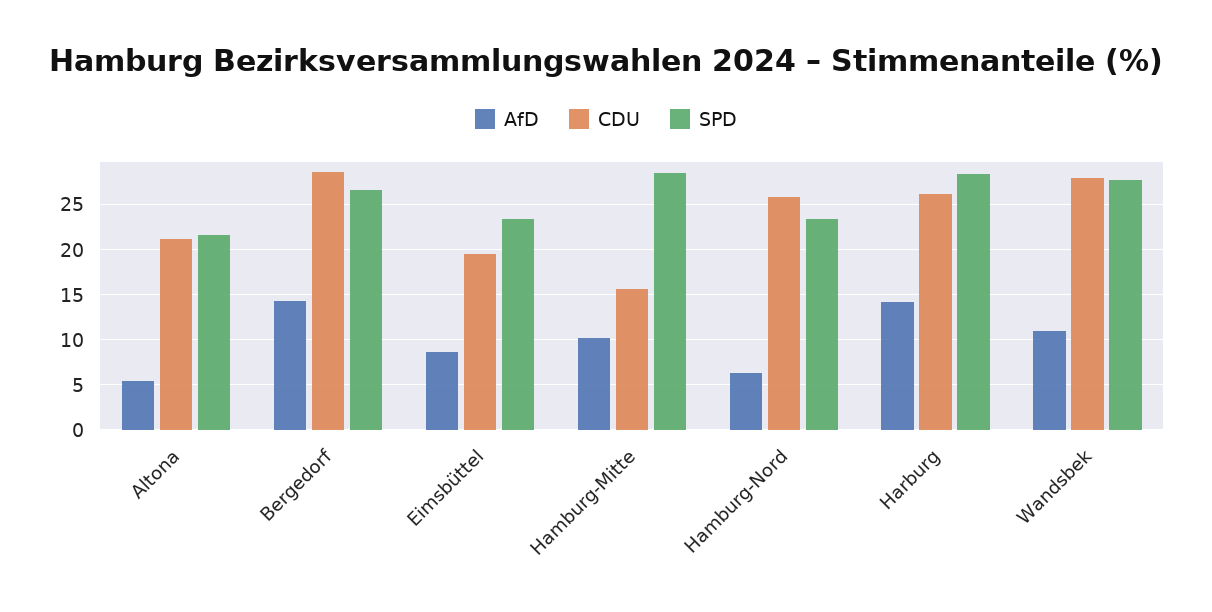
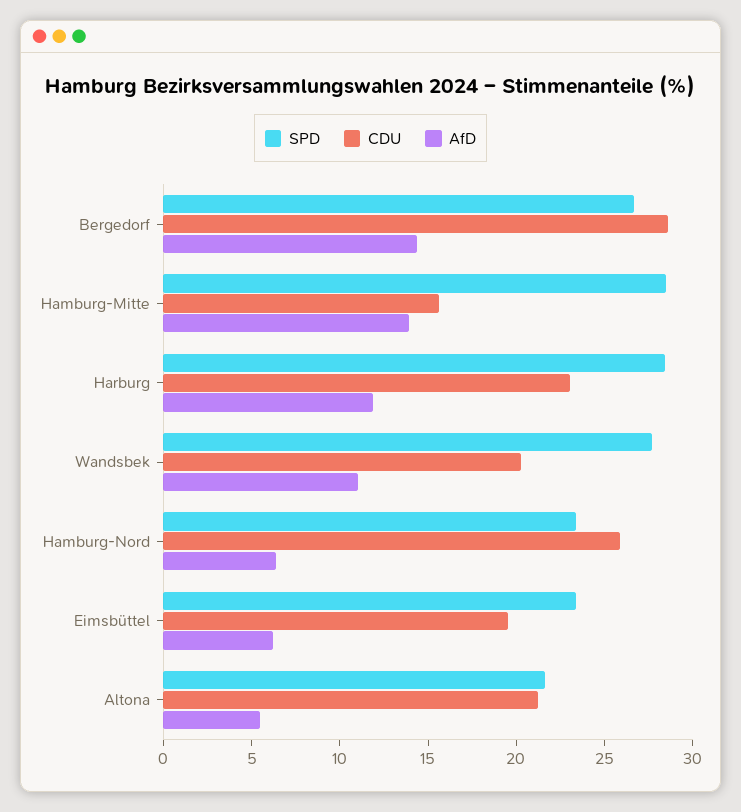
  {
    "AfD": {
      "Altona": 5,
      "Bergedorf": 14,
-     "Eimsbüttel": 9,
+     "Eimsbüttel": 6,
-     "Hamburg-Mitte": 10,
+     "Hamburg-Mitte": 14,
      "Hamburg-Nord": 6,
-     "Harburg": 14,
+     "Harburg": 12,
      "Wandsbek": 11
    },
    "CDU": {
      "Altona": 21,
      "Bergedorf": 29,
      "Eimsbüttel": 20,
      "Hamburg-Mitte": 16,
      "Hamburg-Nord": 26,
-     "Harburg": 26,
+     "Harburg": 23,
-     "Wandsbek": 28
+     "Wandsbek": 20
    },
    "SPD": {
      "Altona": 22,
      "Bergedorf": 27,
      "Eimsbüttel": 23,
      "Hamburg-Mitte": 28,
      "Hamburg-Nord": 23,
      "Harburg": 28,
      "Wandsbek": 28
    }
  }

